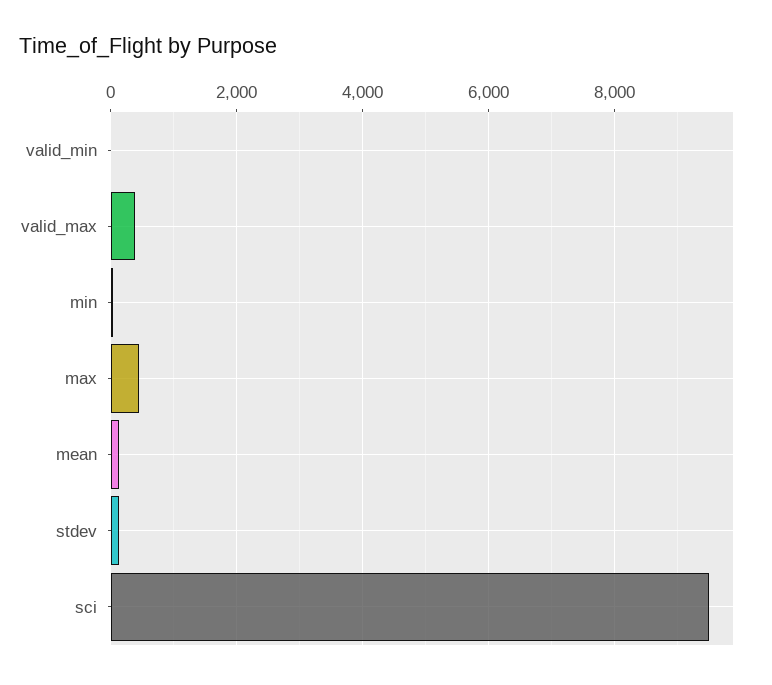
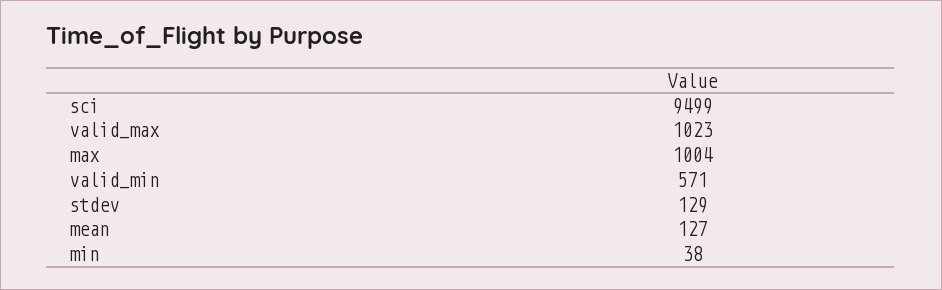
  {
-   "valid_min": 0,
+   "valid_min": 571,
-   "valid_max": 400,
+   "valid_max": 1023,
    "min": 38,
-   "max": 400,
+   "max": 1004,
    "mean": 127,
    "stdev": 129,
    "sci": 9499
  }

